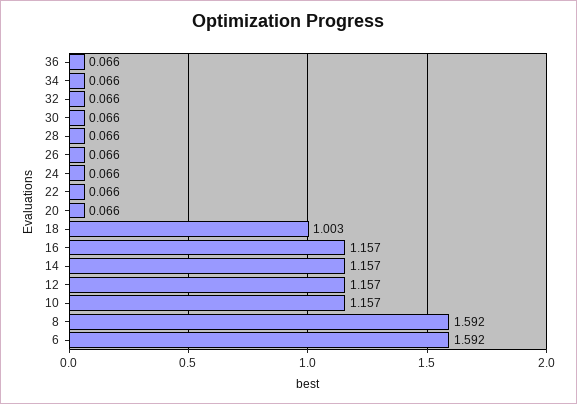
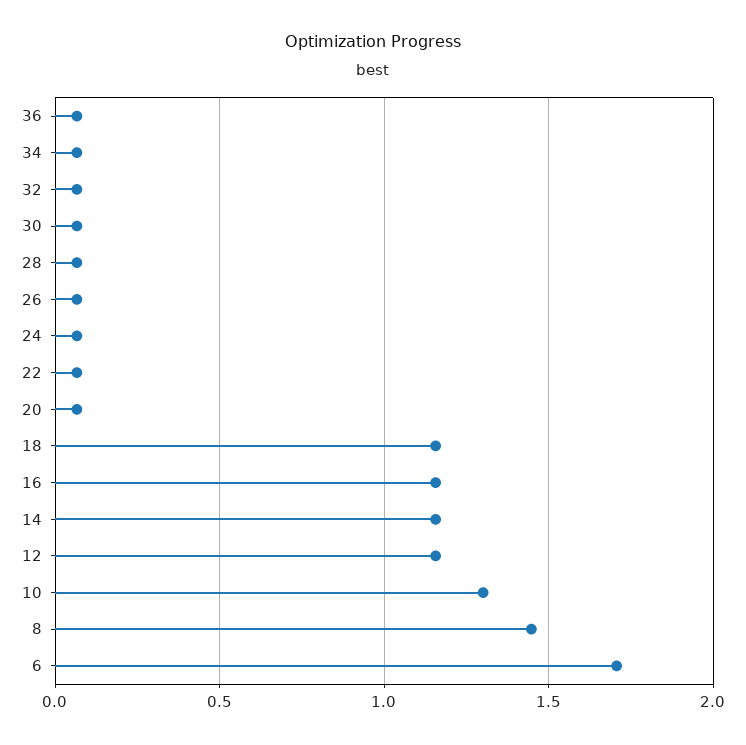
  {
    "36": 0.066,
    "34": 0.066,
    "32": 0.066,
    "30": 0.066,
    "28": 0.066,
    "26": 0.066,
    "24": 0.066,
    "22": 0.066,
    "20": 0.066,
-   "18": 1.003,
+   "18": 1.15,
    "16": 1.157,
    "14": 1.157,
    "12": 1.157,
-   "10": 1.157,
+   "10": 1.3,
-   "8": 1.592,
+   "8": 1.45,
-   "6": 1.592
+   "6": 1.7
  }

